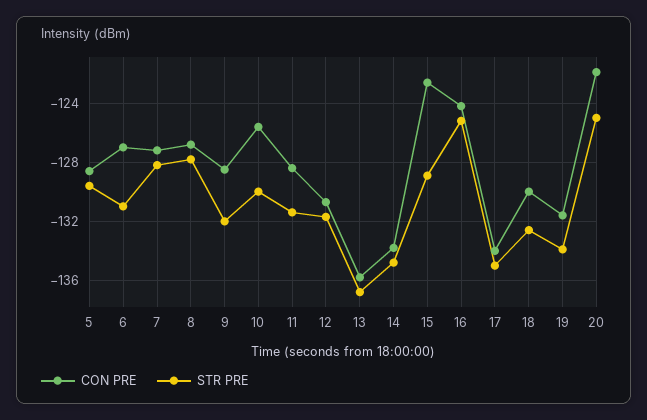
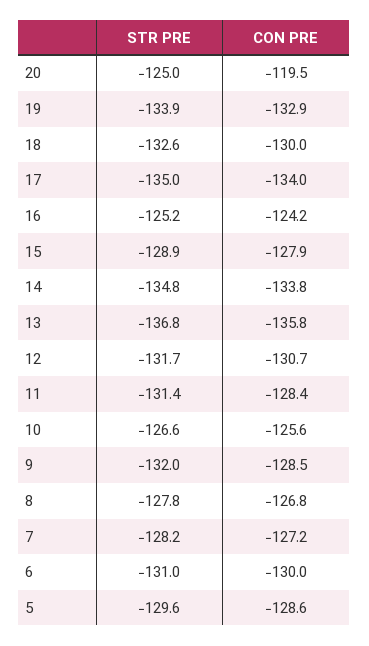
  {
    "CON PRE": {
      "5": -128.6,
-     "6": -127,
+     "6": -130,
      "7": -127.2,
      "8": -126.8,
      "9": -128.5,
      "10": -125.6,
      "11": -128.4,
      "12": -130.7,
      "13": -135.8,
      "14": -133.8,
-     "15": -122.5,
+     "15": -127.9,
      "16": -124.2,
      "17": -134,
      "18": -130,
-     "19": -131.5,
+     "19": -132.9,
-     "20": -122
+     "20": -119.5
    },
    "STR PRE": {
      "5": -129.6,
      "6": -131,
      "7": -128.2,
      "8": -127.8,
      "9": -132,
-     "10": -130,
+     "10": -126.6,
      "11": -131.4,
      "12": -131.7,
      "13": -136.8,
      "14": -134.8,
      "15": -128.9,
      "16": -125.2,
      "17": -135,
      "18": -132.6,
      "19": -133.9,
      "20": -125
    }
  }

